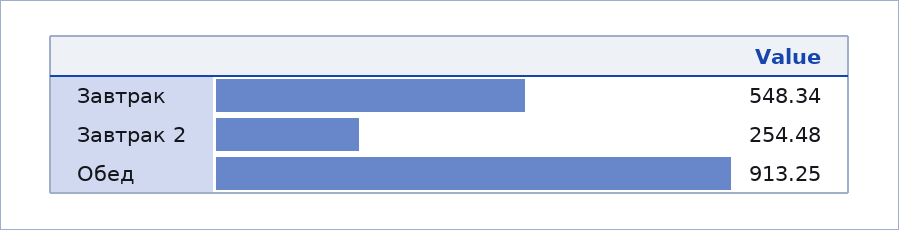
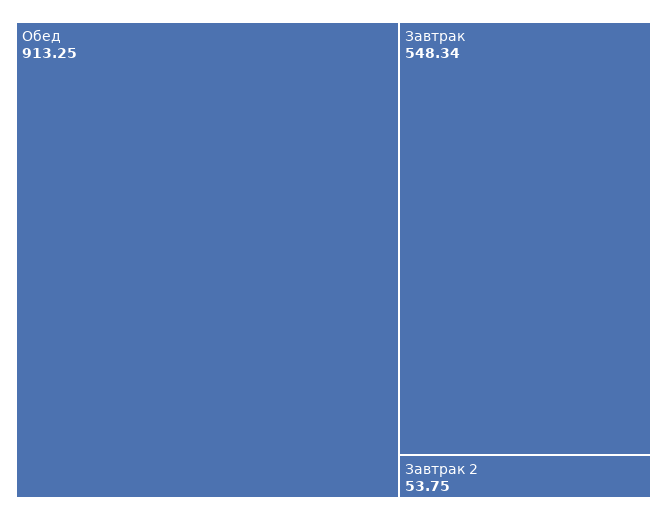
  {
    "Завтрак": 548.34,
-   "Завтрак 2": 254.48,
+   "Завтрак 2": 53.75,
    "Обед": 913.25
  }

